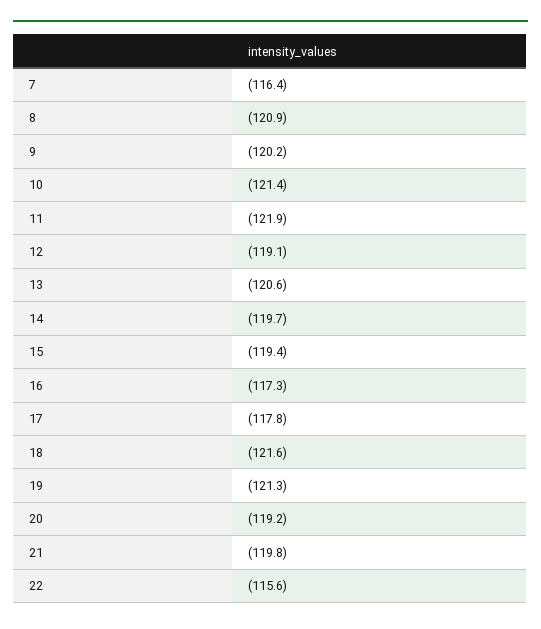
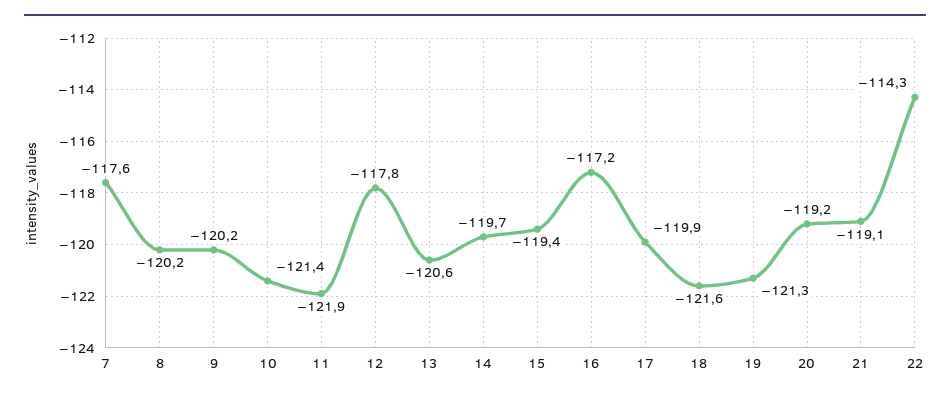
  {
-   "7": -116.4,
+   "7": -117.6,
-   "8": -120.9,
+   "8": -120.2,
    "9": -120.2,
    "10": -121.4,
    "11": -121.9,
-   "12": -119.1,
+   "12": -117.8,
    "13": -120.6,
    "14": -119.7,
    "15": -119.4,
-   "16": -117.3,
+   "16": -117.2,
-   "17": -117.8,
+   "17": -119.9,
    "18": -121.6,
    "19": -121.3,
    "20": -119.2,
-   "21": -119.8,
+   "21": -119.1,
-   "22": -115.6
+   "22": -114.3
  }

